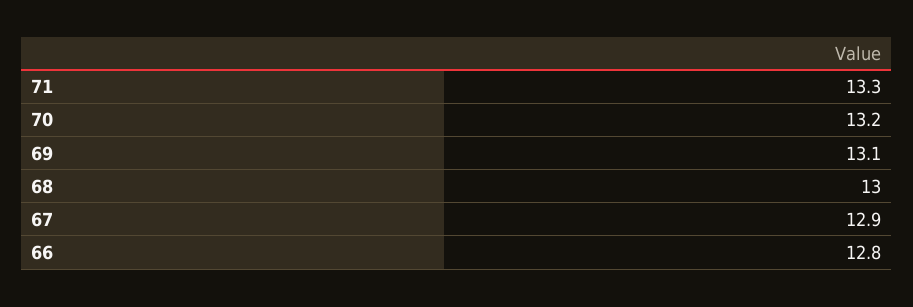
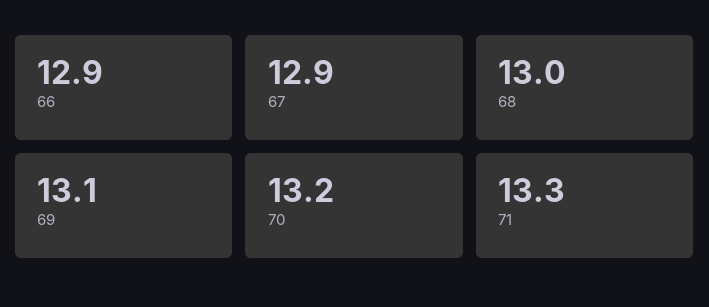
  {
    "71": 13.3,
    "70": 13.2,
    "69": 13.1,
    "68": 13,
    "67": 12.9,
-   "66": 12.8
+   "66": 12.9
  }

